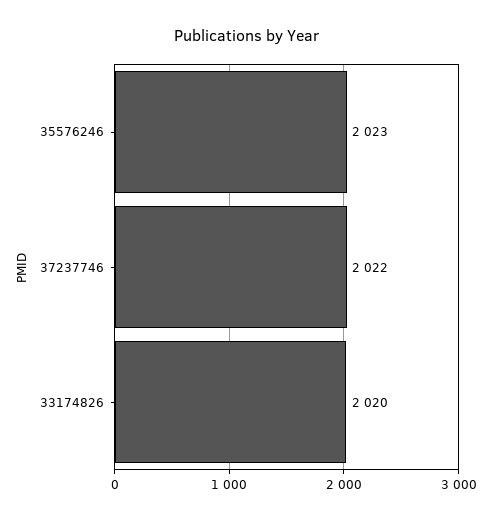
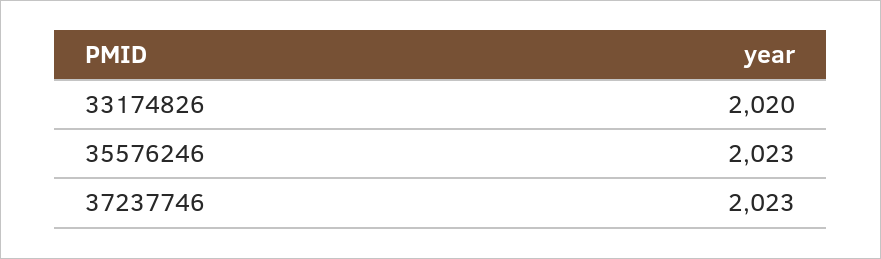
  {
    "35576246": 2023,
-   "37237746": 2022,
+   "37237746": 2023,
    "33174826": 2020
  }

